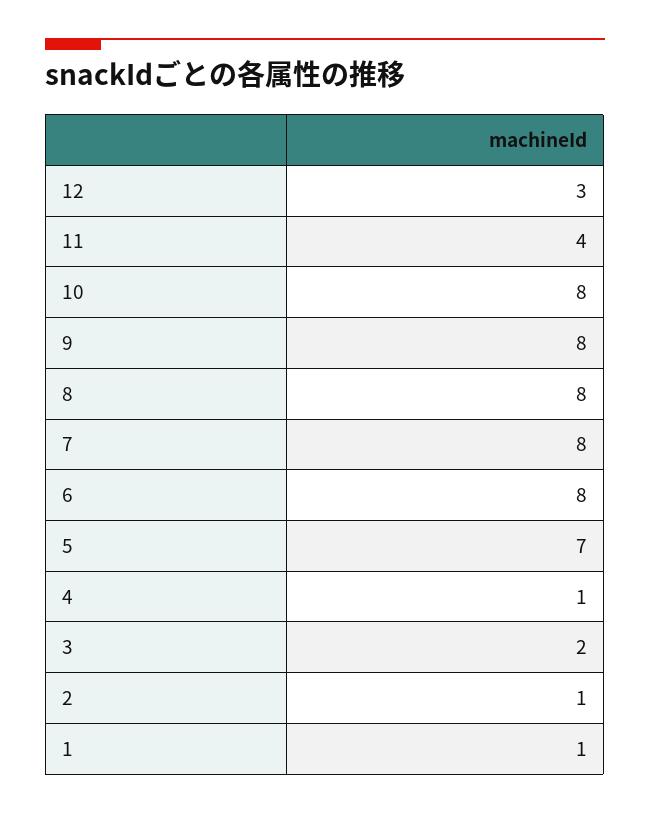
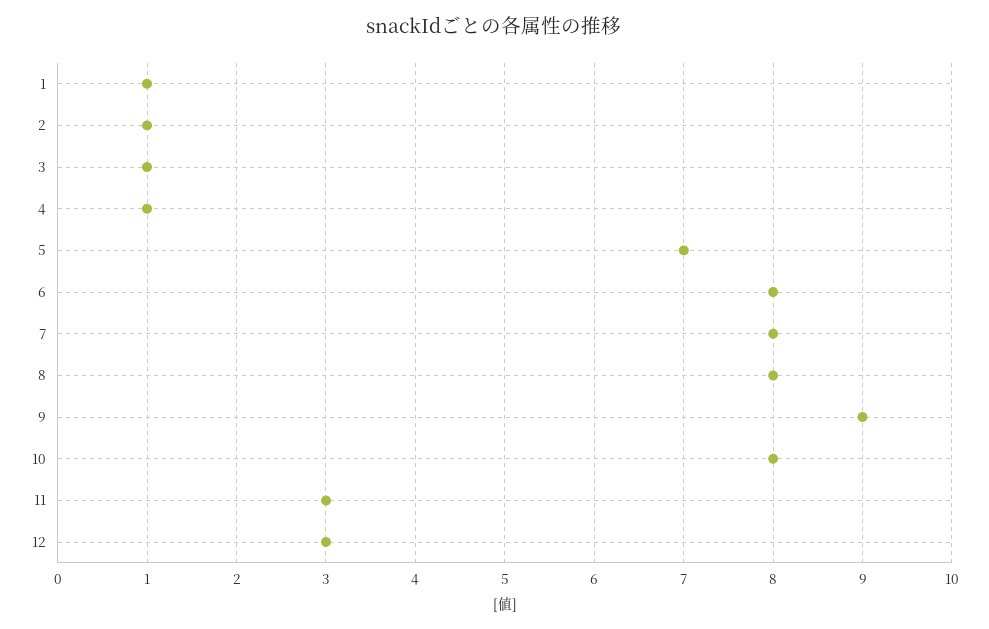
  {
    "12": 3,
-   "11": 4,
+   "11": 3,
    "10": 8,
-   "9": 8,
+   "9": 9,
    "8": 8,
    "7": 8,
    "6": 8,
    "5": 7,
    "4": 1,
-   "3": 2,
+   "3": 1,
    "2": 1,
    "1": 1
  }

